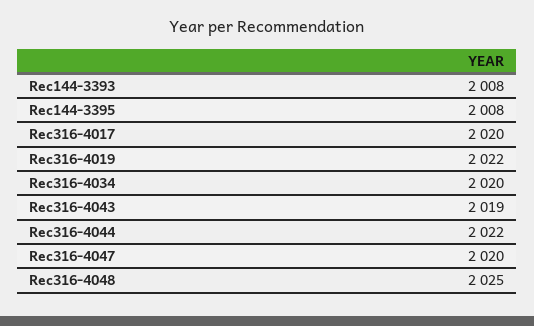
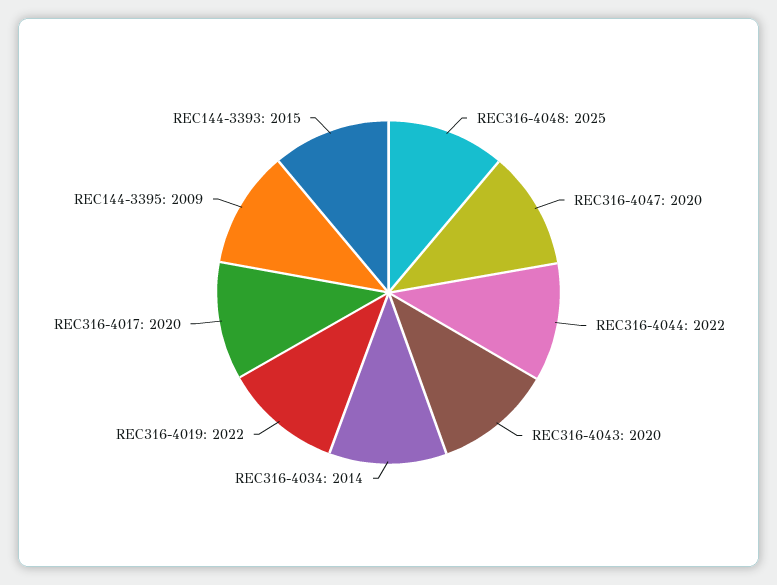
  {
-   "Rec144-3393": 2008,
+   "Rec144-3393": 2015,
-   "Rec144-3395": 2008,
+   "Rec144-3395": 2009,
    "Rec316-4017": 2020,
    "Rec316-4019": 2022,
-   "Rec316-4034": 2020,
+   "Rec316-4034": 2014,
-   "Rec316-4043": 2019,
+   "Rec316-4043": 2020,
    "Rec316-4044": 2022,
    "Rec316-4047": 2020,
    "Rec316-4048": 2025
  }

